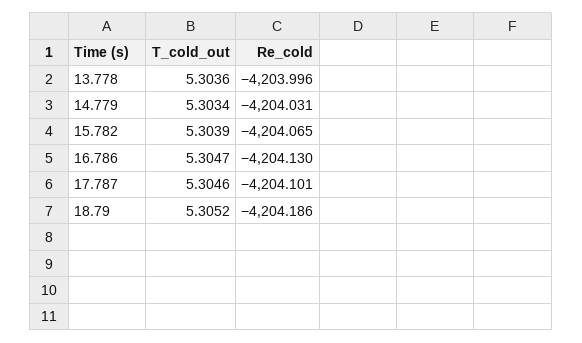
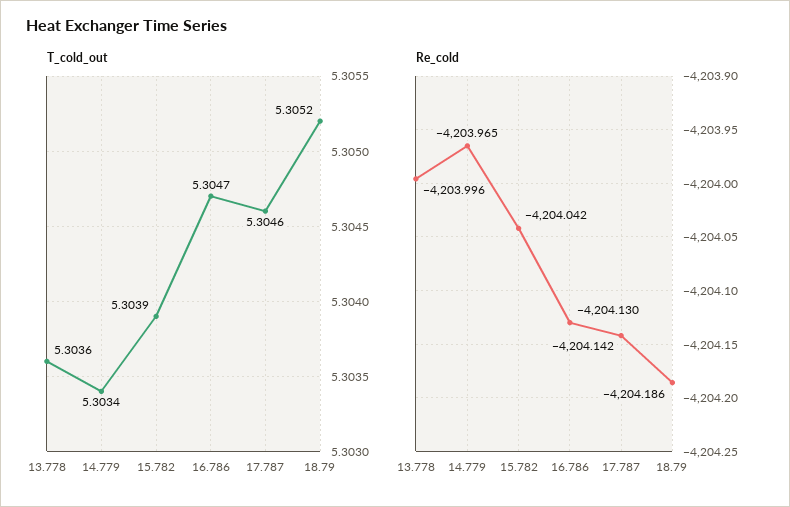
  {
    "T_cold_out": {
      "13.778": 5.3036,
      "14.779": 5.3034,
      "15.782": 5.3039,
      "16.786": 5.3047,
      "17.787": 5.3046,
      "18.79": 5.3052
    },
    "Re_cold": {
      "13.778": -4203.996,
-     "14.779": -4204.031,
+     "14.779": -4203.965,
-     "15.782": -4204.065,
+     "15.782": -4204.042,
      "16.786": -4204.13,
-     "17.787": -4204.101,
+     "17.787": -4204.142,
      "18.79": -4204.186
    }
  }

